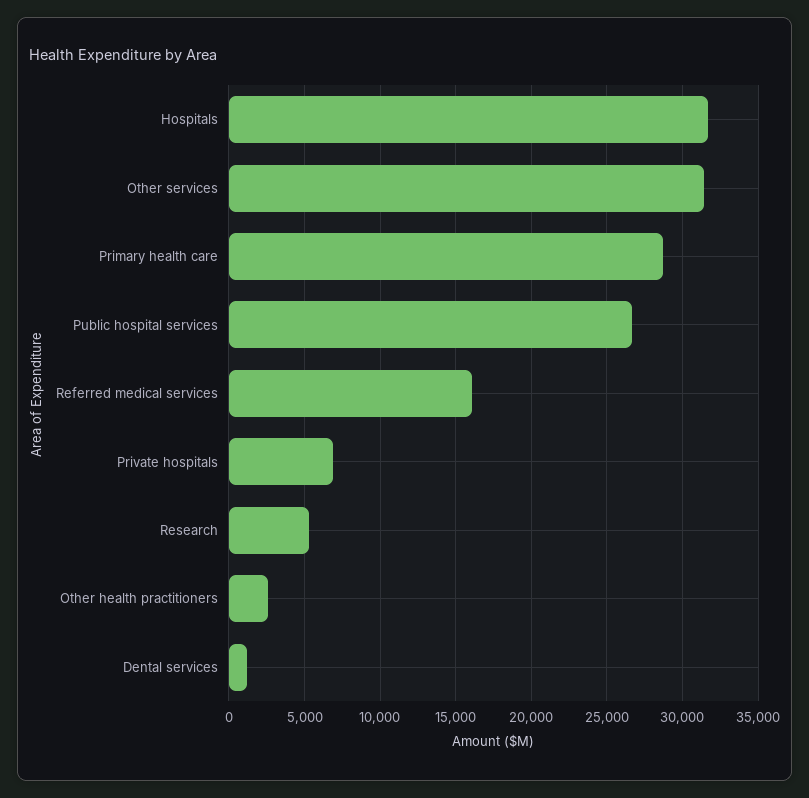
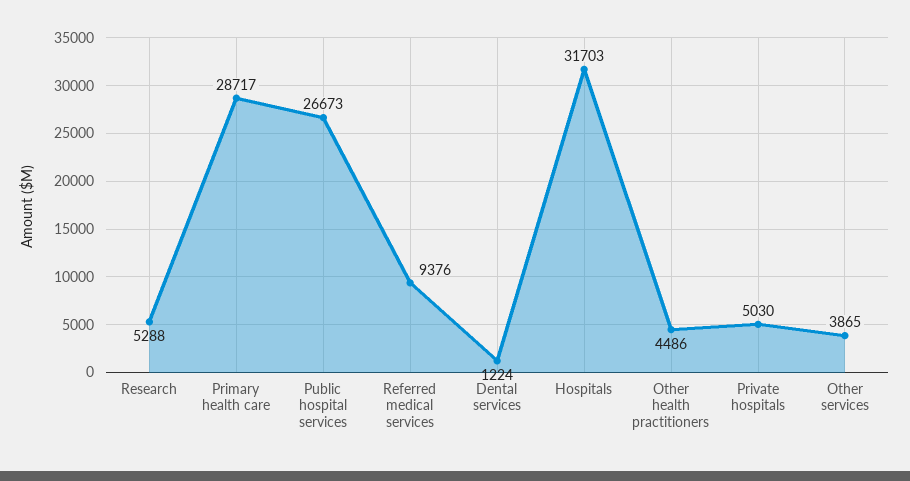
  {
    "Hospitals": 31703,
-   "Other services": 31500,
+   "Other services": 3865,
    "Primary health care": 28717,
    "Public hospital services": 26673,
-   "Referred medical services": 16000,
+   "Referred medical services": 9376,
-   "Private hospitals": 7000,
+   "Private hospitals": 5030,
    "Research": 5288,
-   "Other health practitioners": 2500,
+   "Other health practitioners": 4486,
    "Dental services": 1224
  }

